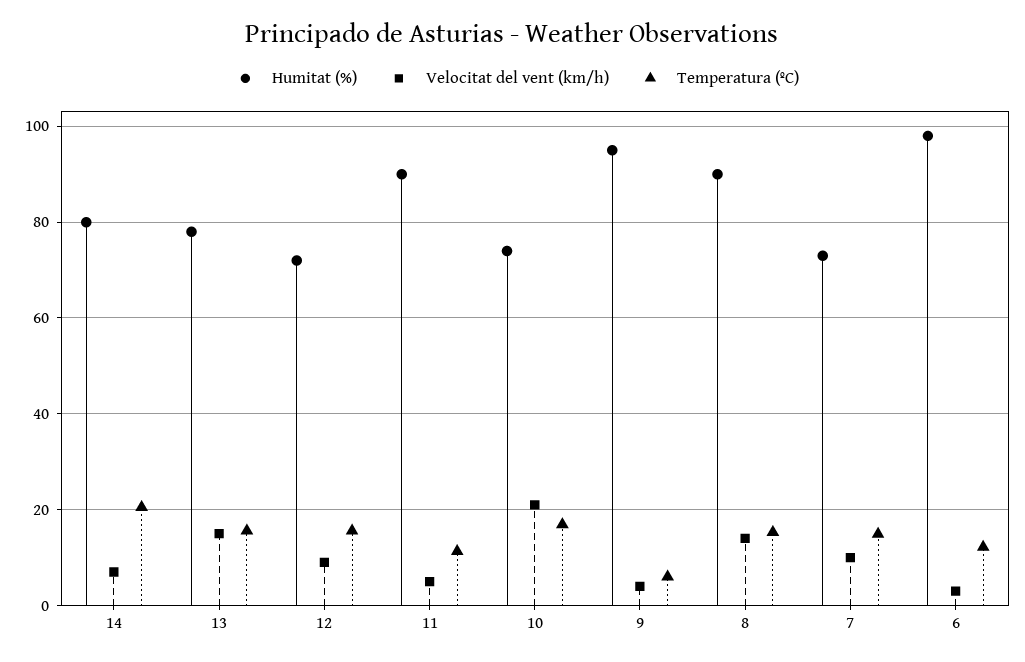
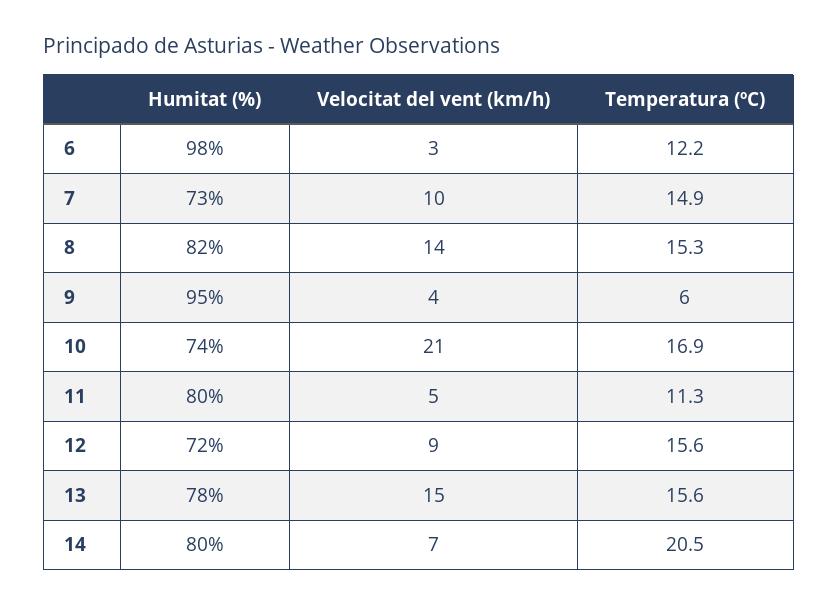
  {
    "Humitat (%)": {
      "14": 80,
      "13": 78,
      "12": 72,
-     "11": 90,
+     "11": 80,
      "10": 74,
      "9": 95,
-     "8": 90,
+     "8": 82,
      "7": 73,
      "6": 98
    },
    "Velocitat del vent (km/h)": {
      "14": 7,
      "13": 15,
      "12": 9,
      "11": 5,
      "10": 21,
      "9": 4,
      "8": 14,
      "7": 10,
      "6": 3
    },
    "Temperatura (ºC)": {
      "14": 20.5,
      "13": 15.6,
      "12": 15.6,
      "11": 11.3,
      "10": 16.9,
      "9": 6,
      "8": 15.3,
      "7": 14.9,
      "6": 12.2
    }
  }

